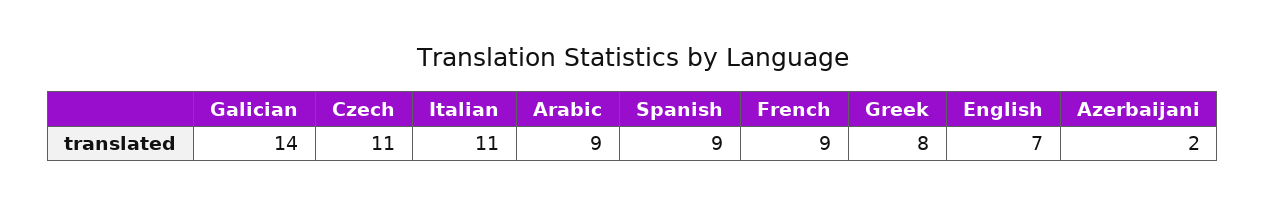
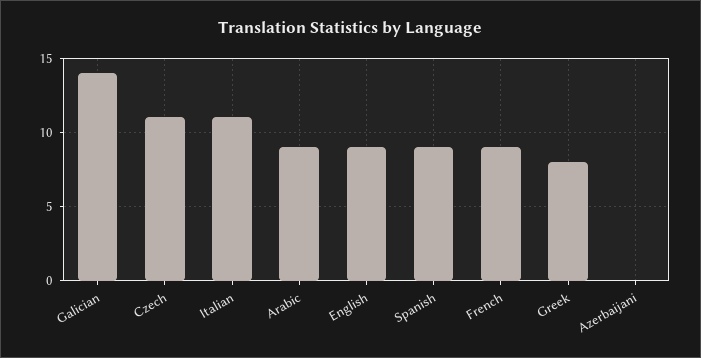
  {
    "Galician": 14,
    "Czech": 11,
    "Italian": 11,
    "Arabic": 9,
    "Spanish": 9,
    "French": 9,
    "Greek": 8,
-   "English": 7,
+   "English": 9,
-   "Azerbaijani": 2
+   "Azerbaijani": 0
  }

